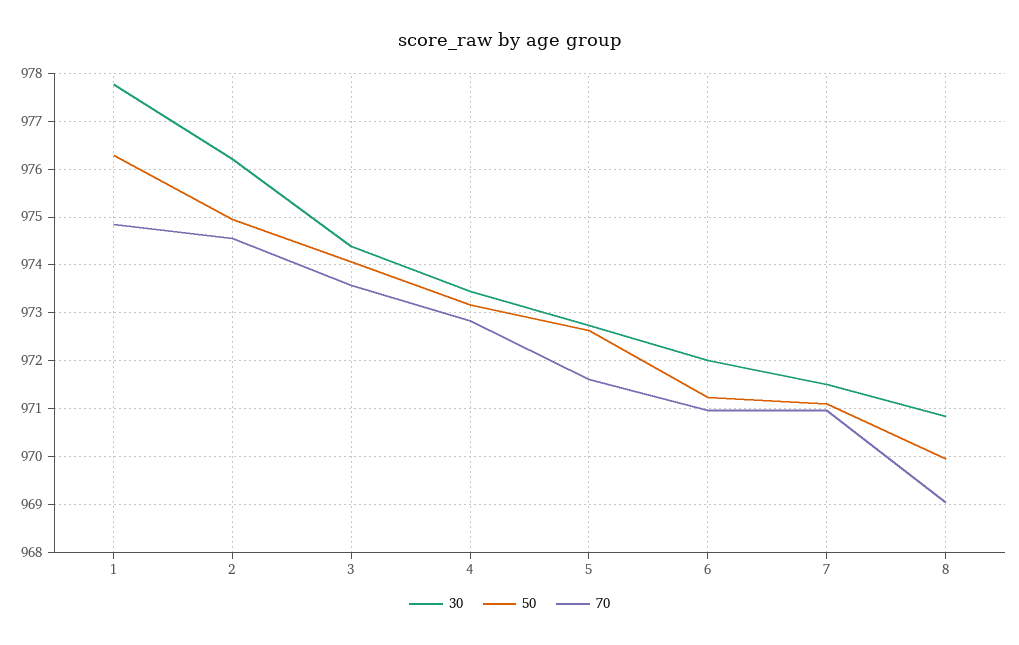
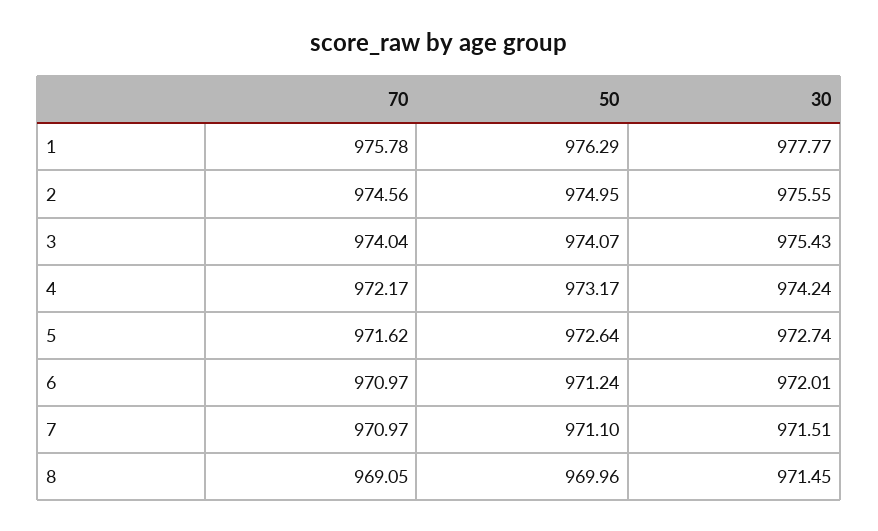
  {
    "30": {
      "1": 977.77,
-     "2": 976.2,
+     "2": 975.55,
-     "3": 974.4,
+     "3": 975.43,
-     "4": 973.4,
+     "4": 974.24,
      "5": 972.74,
      "6": 972.01,
      "7": 971.51,
-     "8": 970.8
+     "8": 971.45
    },
    "50": {
      "1": 976.29,
      "2": 974.95,
      "3": 974.07,
      "4": 973.17,
      "5": 972.64,
      "6": 971.24,
      "7": 971.1,
      "8": 969.96
    },
    "70": {
-     "1": 974.8,
+     "1": 975.78,
      "2": 974.56,
-     "3": 973.6,
+     "3": 974.04,
-     "4": 972.8,
+     "4": 972.17,
      "5": 971.62,
      "6": 970.97,
      "7": 970.97,
      "8": 969.05
    }
  }

